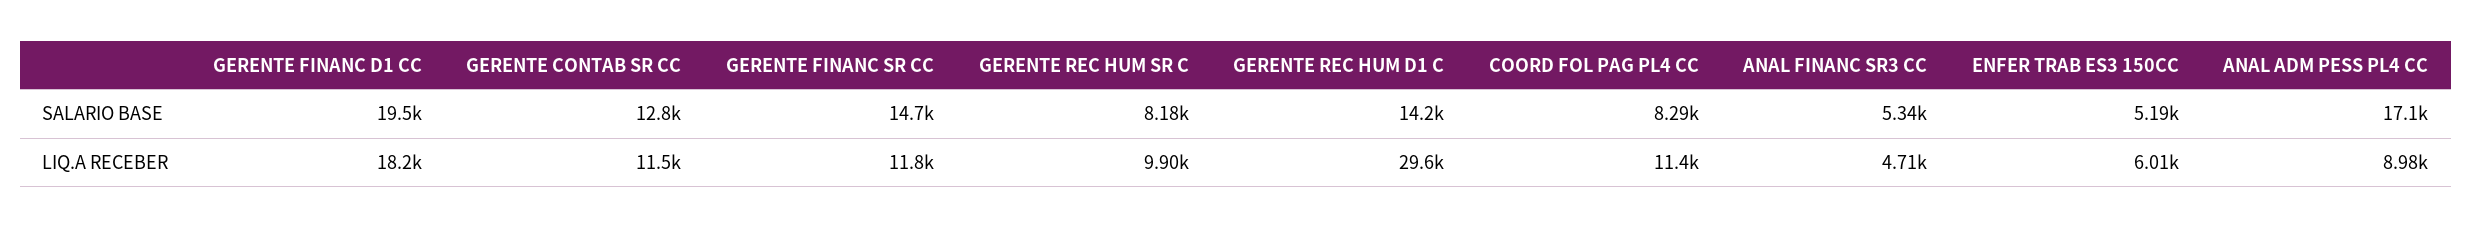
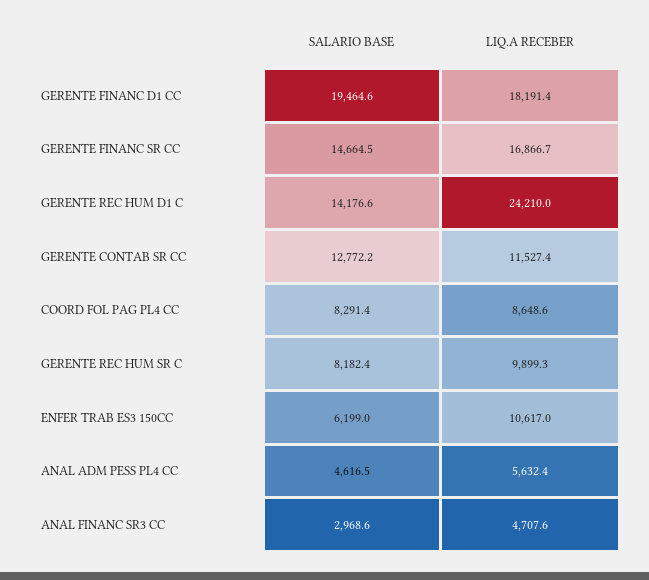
  {
    "GERENTE FINANC D1 CC": {
      "SALARIO BASE": 19464.6,
      "LIQ.A RECEBER": 18191.4
    },
    "GERENTE CONTAB SR CC": {
      "SALARIO BASE": 12772.2,
      "LIQ.A RECEBER": 11527.4
    },
    "GERENTE FINANC SR CC": {
      "SALARIO BASE": 14664.5,
-     "LIQ.A RECEBER": 11800
+     "LIQ.A RECEBER": 16866.7
    },
    "GERENTE REC HUM SR C": {
      "SALARIO BASE": 8182.4,
      "LIQ.A RECEBER": 9899.3
    },
    "GERENTE REC HUM D1 C": {
      "SALARIO BASE": 14176.6,
-     "LIQ.A RECEBER": 29600
+     "LIQ.A RECEBER": 24210
    },
    "COORD FOL PAG PL4 CC": {
      "SALARIO BASE": 8291.4,
-     "LIQ.A RECEBER": 11400
+     "LIQ.A RECEBER": 8648.6
    },
    "ANAL FINANC SR3 CC": {
-     "SALARIO BASE": 5340,
+     "SALARIO BASE": 2968.6,
      "LIQ.A RECEBER": 4707.6
    },
    "ENFER TRAB ES3 150CC": {
-     "SALARIO BASE": 5190,
+     "SALARIO BASE": 6199,
-     "LIQ.A RECEBER": 6010
+     "LIQ.A RECEBER": 10617
    },
    "ANAL ADM PESS PL4 CC": {
-     "SALARIO BASE": 17100,
+     "SALARIO BASE": 4616.5,
-     "LIQ.A RECEBER": 8980
+     "LIQ.A RECEBER": 5632.4
    }
  }

